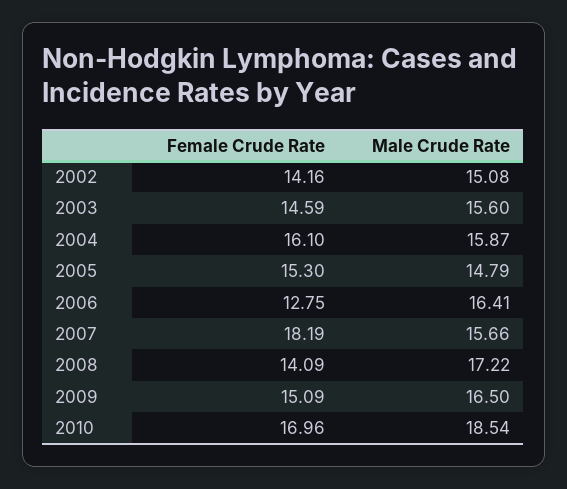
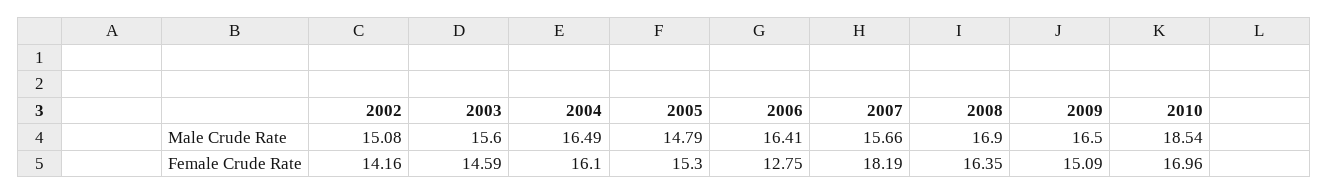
  {
    "Female Crude Rate": {
      "2002": 14.16,
      "2003": 14.59,
      "2004": 16.1,
      "2005": 15.3,
      "2006": 12.75,
      "2007": 18.19,
-     "2008": 14.09,
+     "2008": 16.35,
      "2009": 15.09,
      "2010": 16.96
    },
    "Male Crude Rate": {
      "2002": 15.08,
      "2003": 15.6,
-     "2004": 15.87,
+     "2004": 16.49,
      "2005": 14.79,
      "2006": 16.41,
      "2007": 15.66,
-     "2008": 17.22,
+     "2008": 16.9,
      "2009": 16.5,
      "2010": 18.54
    }
  }

